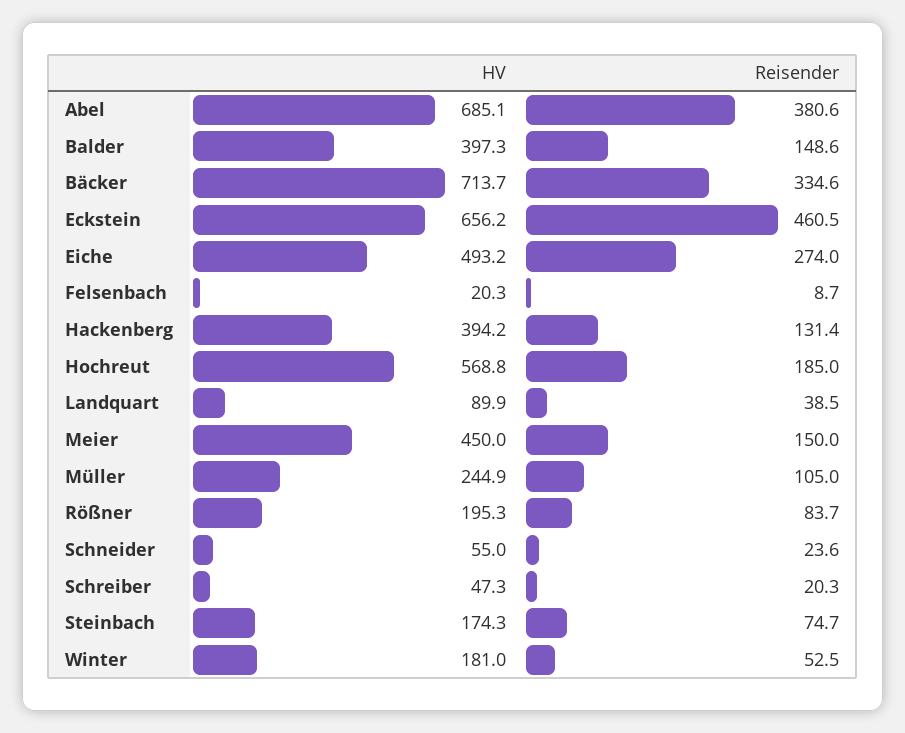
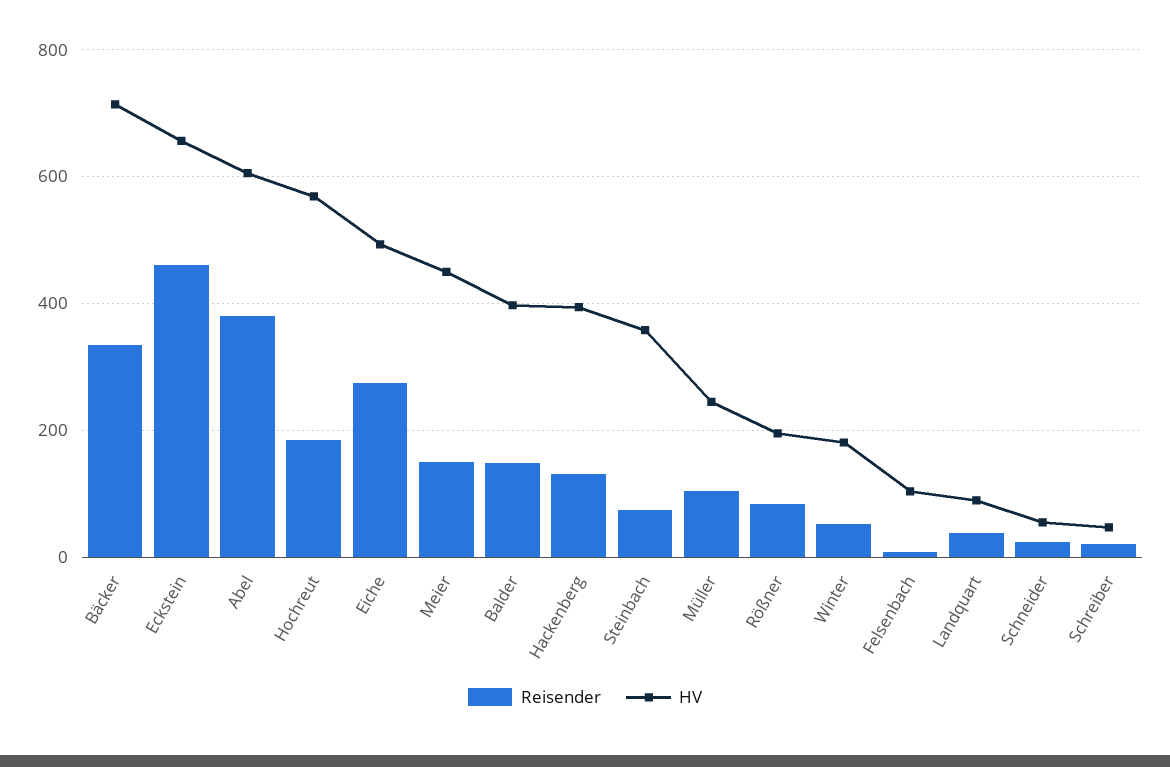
  {
    "HV": {
-     "Abel": 685.1,
+     "Abel": 600,
      "Balder": 397.3,
      "Bäcker": 713.7,
      "Eckstein": 656.2,
      "Eiche": 493.2,
-     "Felsenbach": 20.3,
+     "Felsenbach": 100,
      "Hackenberg": 394.2,
      "Hochreut": 568.8,
      "Landquart": 89.9,
      "Meier": 450,
      "Müller": 244.9,
      "Rößner": 195.3,
      "Schneider": 55,
      "Schreiber": 47.3,
-     "Steinbach": 174.3,
+     "Steinbach": 360,
      "Winter": 181
    },
    "Reisender": {
      "Abel": 380.6,
      "Balder": 148.6,
      "Bäcker": 334.6,
      "Eckstein": 460.5,
      "Eiche": 274,
      "Felsenbach": 8.7,
      "Hackenberg": 131.4,
      "Hochreut": 185,
      "Landquart": 38.5,
      "Meier": 150,
      "Müller": 105,
      "Rößner": 83.7,
      "Schneider": 23.6,
      "Schreiber": 20.3,
      "Steinbach": 74.7,
      "Winter": 52.5
    }
  }

